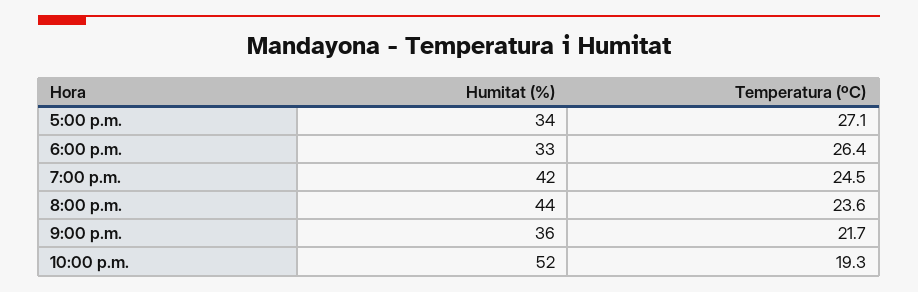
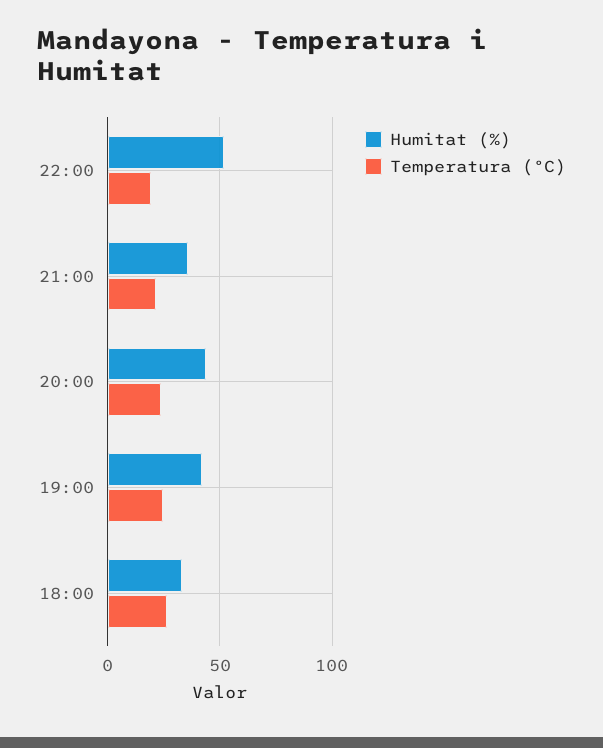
  {
    "Humitat (%)": {
-     "5:00 p.m.": 34,
      "6:00 p.m.": 33,
      "7:00 p.m.": 42,
      "8:00 p.m.": 44,
      "9:00 p.m.": 36,
      "10:00 p.m.": 52
    },
    "Temperatura (ºC)": {
-     "5:00 p.m.": 27.1,
      "6:00 p.m.": 26.4,
      "7:00 p.m.": 24.5,
      "8:00 p.m.": 23.6,
      "9:00 p.m.": 21.7,
      "10:00 p.m.": 19.3
    }
  }

